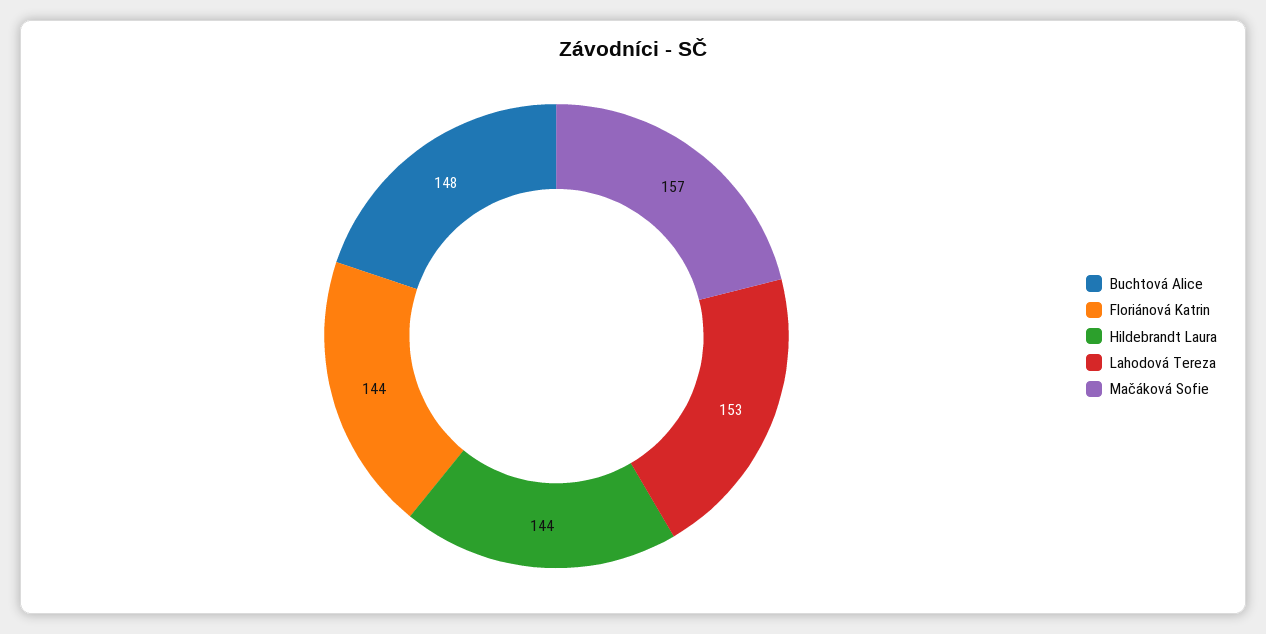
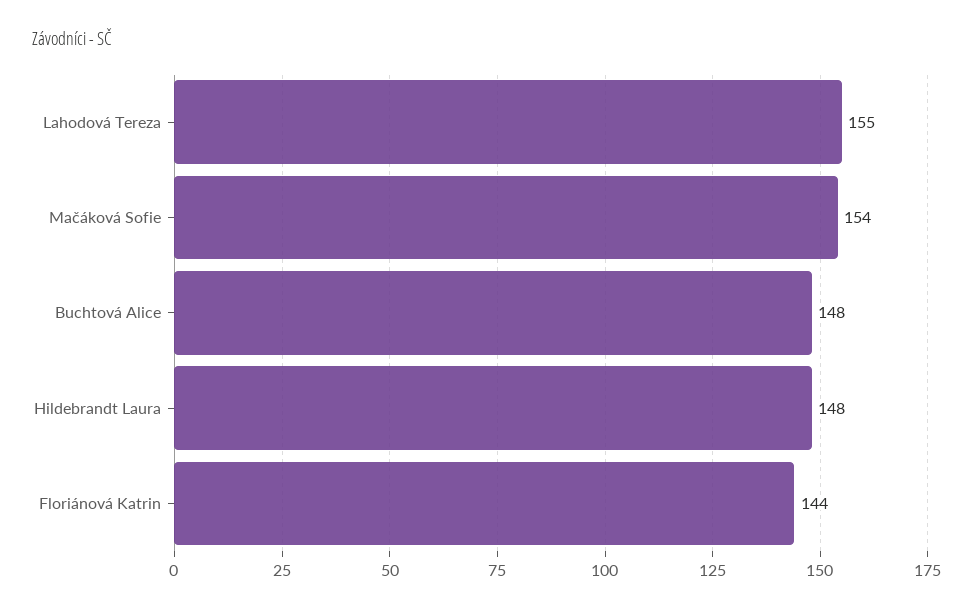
  {
    "Buchtová Alice": 148,
    "Floriánová Katrin": 144,
-   "Hildebrandt Laura": 144,
+   "Hildebrandt Laura": 148,
-   "Lahodová Tereza": 153,
+   "Lahodová Tereza": 155,
-   "Mačáková Sofie": 157
+   "Mačáková Sofie": 154
  }

